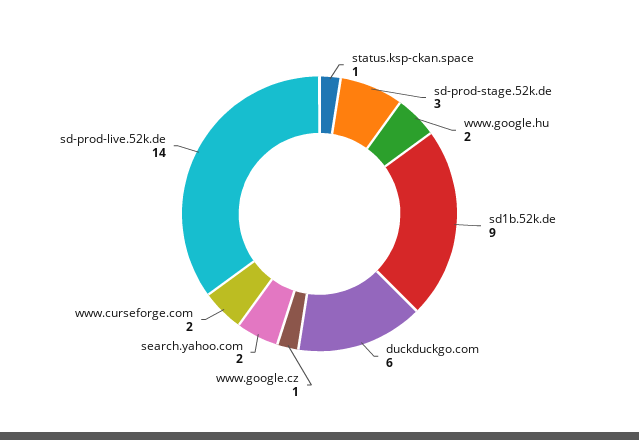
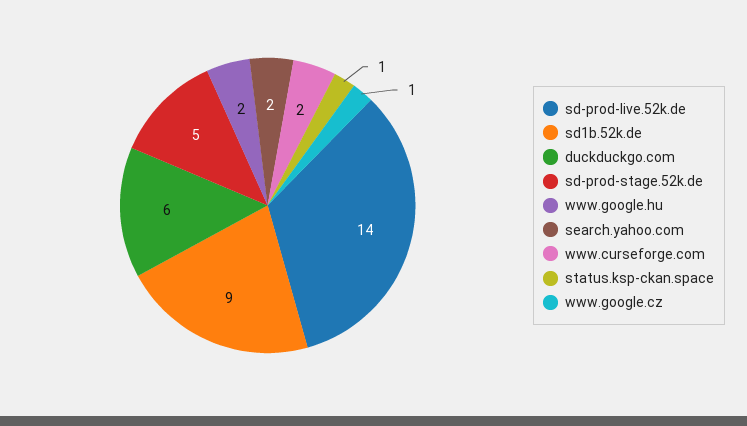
  {
    "status.ksp-ckan.space": 1,
-   "sd-prod-stage.52k.de": 3,
+   "sd-prod-stage.52k.de": 5,
    "www.google.hu": 2,
    "sd1b.52k.de": 9,
    "duckduckgo.com": 6,
    "www.google.cz": 1,
    "search.yahoo.com": 2,
    "www.curseforge.com": 2,
    "sd-prod-live.52k.de": 14
  }

